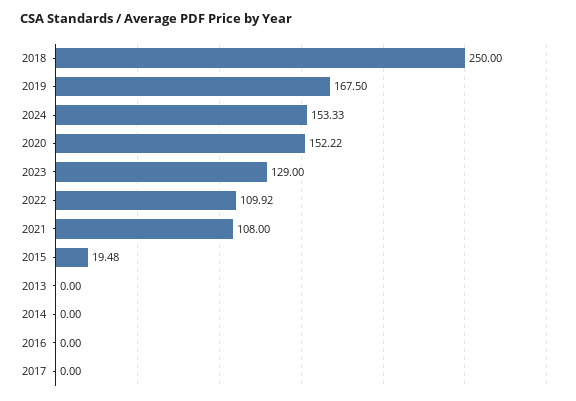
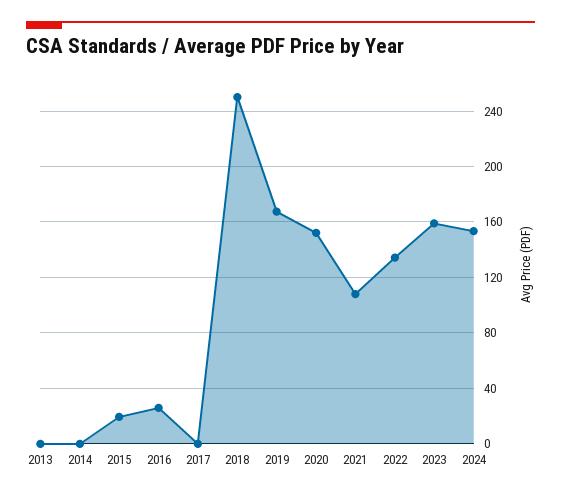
  {
    "2018": 250,
    "2019": 167.5,
    "2024": 153.33,
    "2020": 152.22,
-   "2023": 129,
+   "2023": 160,
-   "2022": 109.92,
+   "2022": 135,
    "2021": 108,
    "2015": 19.48,
    "2013": 0,
    "2014": 0,
-   "2016": 0,
+   "2016": 25,
    "2017": 0
  }

